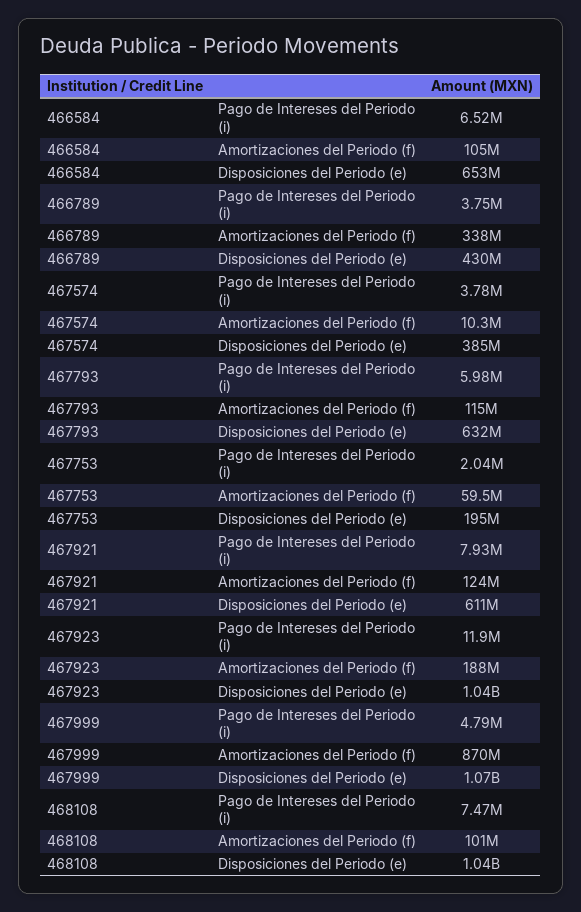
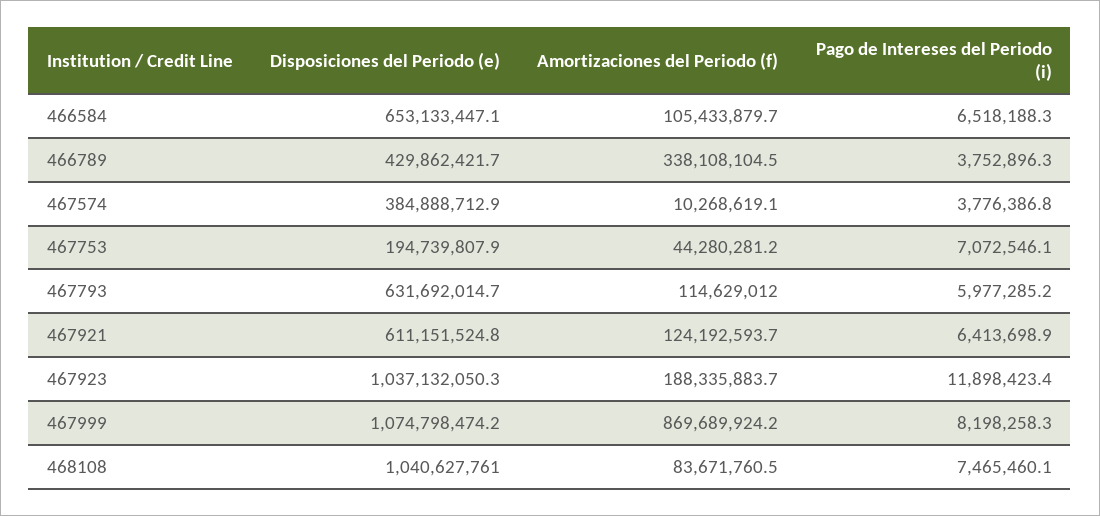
  {
    "466584": {
      "Pago de Intereses del Periodo (i)": 6518188.3,
      "Amortizaciones del Periodo (f)": 105433879.7,
      "Disposiciones del Periodo (e)": 653133447.1
    },
    "466789": {
      "Pago de Intereses del Periodo (i)": 3752896.3,
      "Amortizaciones del Periodo (f)": 338108104.5,
      "Disposiciones del Periodo (e)": 429862421.7
    },
    "467574": {
      "Pago de Intereses del Periodo (i)": 3776386.8,
      "Amortizaciones del Periodo (f)": 10268619.1,
      "Disposiciones del Periodo (e)": 384888712.9
    },
    "467793": {
      "Pago de Intereses del Periodo (i)": 5977285.2,
      "Amortizaciones del Periodo (f)": 114629012,
      "Disposiciones del Periodo (e)": 631692014.7
    },
    "467753": {
-     "Pago de Intereses del Periodo (i)": 2040000,
+     "Pago de Intereses del Periodo (i)": 7072546.1,
-     "Amortizaciones del Periodo (f)": 59500000,
+     "Amortizaciones del Periodo (f)": 44280281.2,
      "Disposiciones del Periodo (e)": 194739807.9
    },
    "467921": {
-     "Pago de Intereses del Periodo (i)": 7930000,
+     "Pago de Intereses del Periodo (i)": 6413698.9,
      "Amortizaciones del Periodo (f)": 124192593.7,
      "Disposiciones del Periodo (e)": 611151524.8
    },
    "467923": {
      "Pago de Intereses del Periodo (i)": 11898423.4,
      "Amortizaciones del Periodo (f)": 188335883.7,
      "Disposiciones del Periodo (e)": 1037132050.3
    },
    "467999": {
-     "Pago de Intereses del Periodo (i)": 4790000,
+     "Pago de Intereses del Periodo (i)": 8198258.3,
      "Amortizaciones del Periodo (f)": 869689924.2,
      "Disposiciones del Periodo (e)": 1074798474.2
    },
    "468108": {
      "Pago de Intereses del Periodo (i)": 7465460.1,
-     "Amortizaciones del Periodo (f)": 101000000,
+     "Amortizaciones del Periodo (f)": 83671760.5,
      "Disposiciones del Periodo (e)": 1040627761
    }
  }

